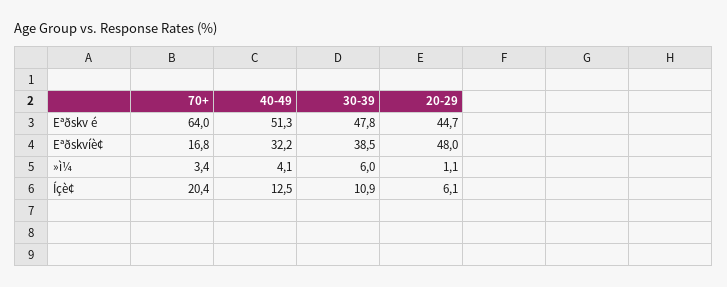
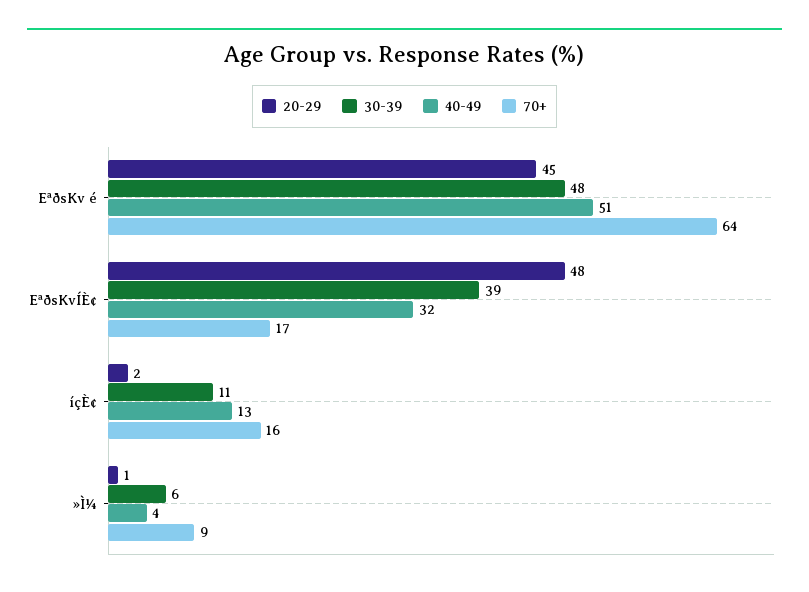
  {
    "70+": {
      "Eªðskv é": 64,
      "Eªðskvíè¢": 16.8,
-     "»ì¼": 3.4,
+     "»ì¼": 9,
-     "Íçè¢": 20.4
+     "Íçè¢": 16
    },
    "40-49": {
      "Eªðskv é": 51.3,
      "Eªðskvíè¢": 32.2,
      "»ì¼": 4.1,
      "Íçè¢": 12.5
    },
    "30-39": {
      "Eªðskv é": 47.8,
      "Eªðskvíè¢": 38.5,
      "»ì¼": 6,
      "Íçè¢": 10.9
    },
    "20-29": {
      "Eªðskv é": 44.7,
      "Eªðskvíè¢": 48,
      "»ì¼": 1.1,
-     "Íçè¢": 6.1
+     "Íçè¢": 2
    }
  }

